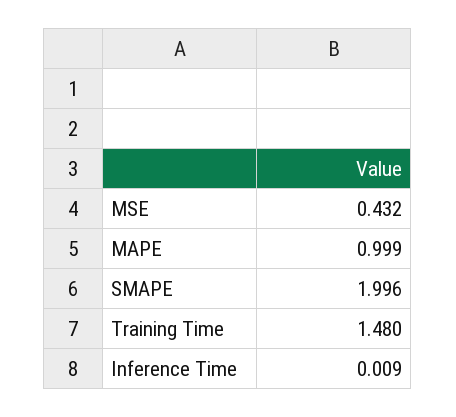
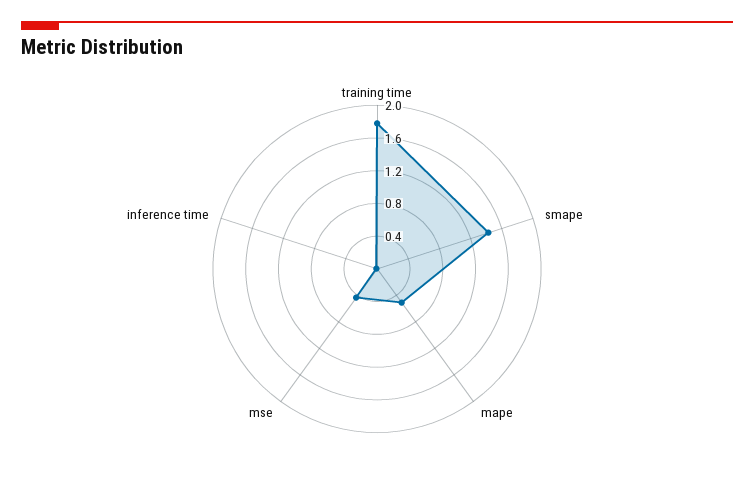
  {
    "MSE": 0.432,
-   "MAPE": 0.999,
+   "MAPE": 0.5,
-   "SMAPE": 1.996,
+   "SMAPE": 1.4,
-   "Training Time": 1.48,
+   "Training Time": 1.8,
    "Inference Time": 0.009
  }

